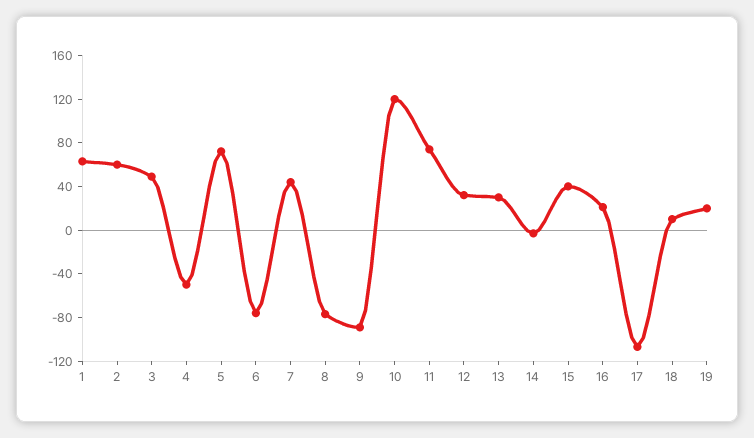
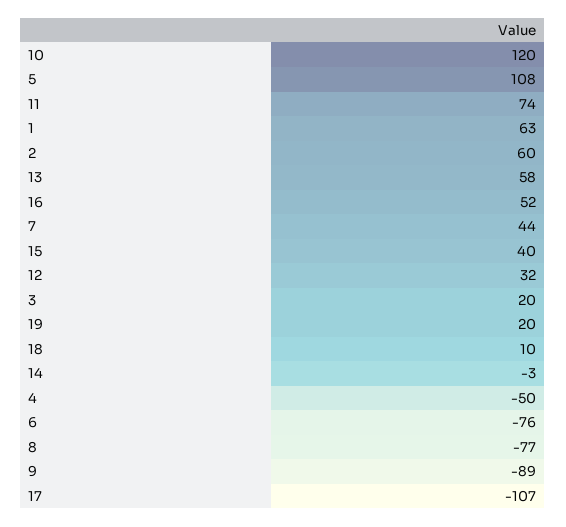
  {
    "1": 63,
    "2": 60,
-   "3": 50,
+   "3": 20,
    "4": -50,
-   "5": 70,
+   "5": 108,
    "6": -76,
    "7": 44,
    "8": -77,
    "9": -89,
    "10": 120,
    "11": 74,
    "12": 32,
-   "13": 30,
+   "13": 58,
    "14": -3,
    "15": 40,
-   "16": 20,
+   "16": 52,
    "17": -107,
    "18": 10,
    "19": 20
  }

